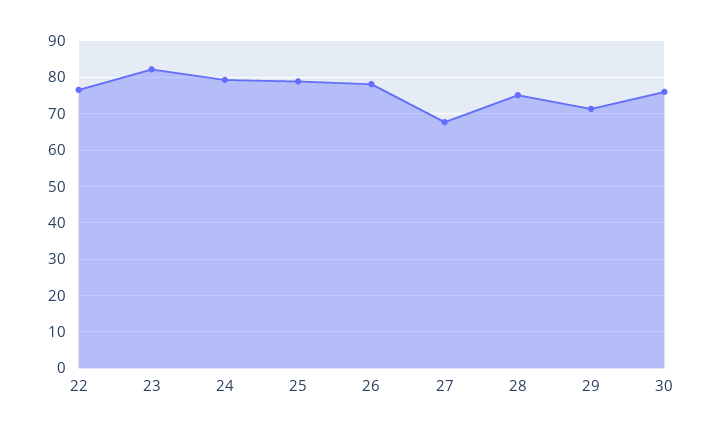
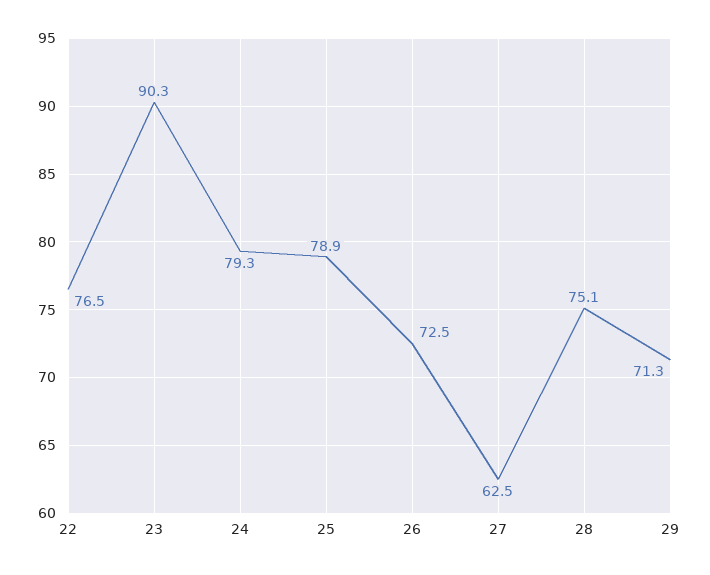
  {
    "22": 76.5,
-   "23": 82,
+   "23": 90.3,
    "24": 79.3,
    "25": 78.9,
-   "26": 78,
+   "26": 72.5,
-   "27": 68,
+   "27": 62.5,
    "28": 75.1,
-   "29": 71.3,
+   "29": 71.3
-   "30": 76
  }

